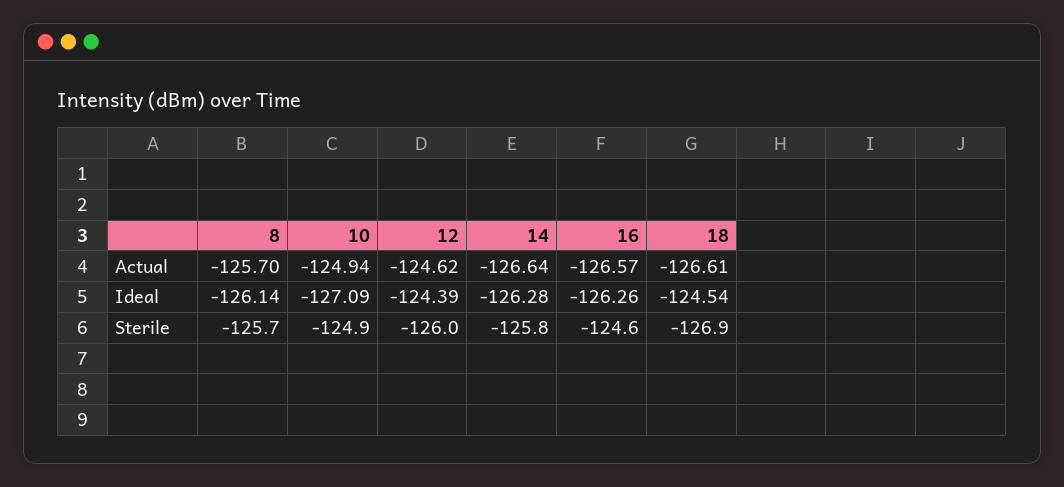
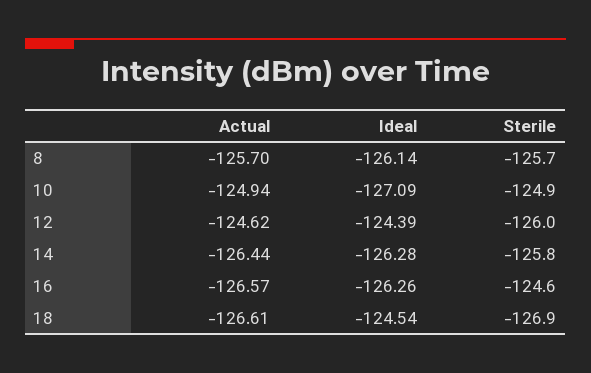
  {
    "8": {
      "Actual": -125.7,
      "Ideal": -126.14,
      "Sterile": -125.7
    },
    "10": {
      "Actual": -124.94,
      "Ideal": -127.09,
      "Sterile": -124.9
    },
    "12": {
      "Actual": -124.62,
      "Ideal": -124.39,
      "Sterile": -126
    },
    "14": {
-     "Actual": -126.64,
+     "Actual": -126.44,
      "Ideal": -126.28,
      "Sterile": -125.8
    },
    "16": {
      "Actual": -126.57,
      "Ideal": -126.26,
      "Sterile": -124.6
    },
    "18": {
      "Actual": -126.61,
      "Ideal": -124.54,
      "Sterile": -126.9
    }
  }

